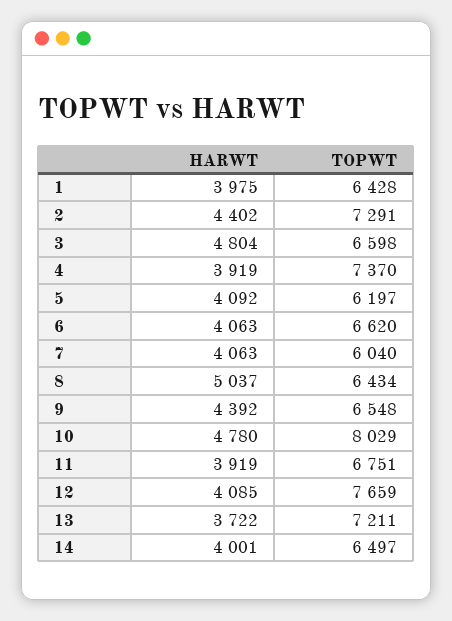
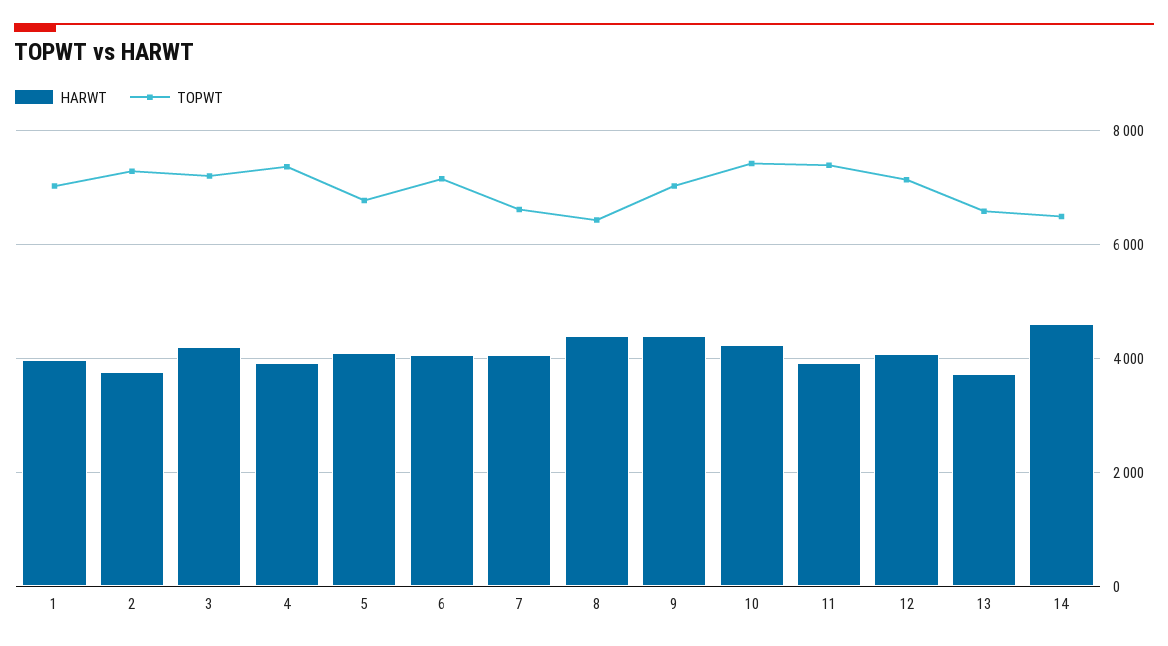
  {
    "HARWT": {
      "1": 3975,
-     "2": 4402,
+     "2": 3800,
-     "3": 4804,
+     "3": 4200,
      "4": 3919,
      "5": 4092,
      "6": 4063,
      "7": 4063,
-     "8": 5037,
+     "8": 4400,
      "9": 4392,
-     "10": 4780,
+     "10": 4200,
      "11": 3919,
      "12": 4085,
      "13": 3722,
-     "14": 4001
+     "14": 4600
    },
    "TOPWT": {
-     "1": 6428,
+     "1": 7000,
      "2": 7291,
-     "3": 6598,
+     "3": 7200,
      "4": 7370,
-     "5": 6197,
+     "5": 6800,
-     "6": 6620,
+     "6": 7200,
-     "7": 6040,
+     "7": 6600,
      "8": 6434,
-     "9": 6548,
+     "9": 7000,
-     "10": 8029,
+     "10": 7400,
-     "11": 6751,
+     "11": 7400,
-     "12": 7659,
+     "12": 7200,
-     "13": 7211,
+     "13": 6600,
      "14": 6497
    }
  }

